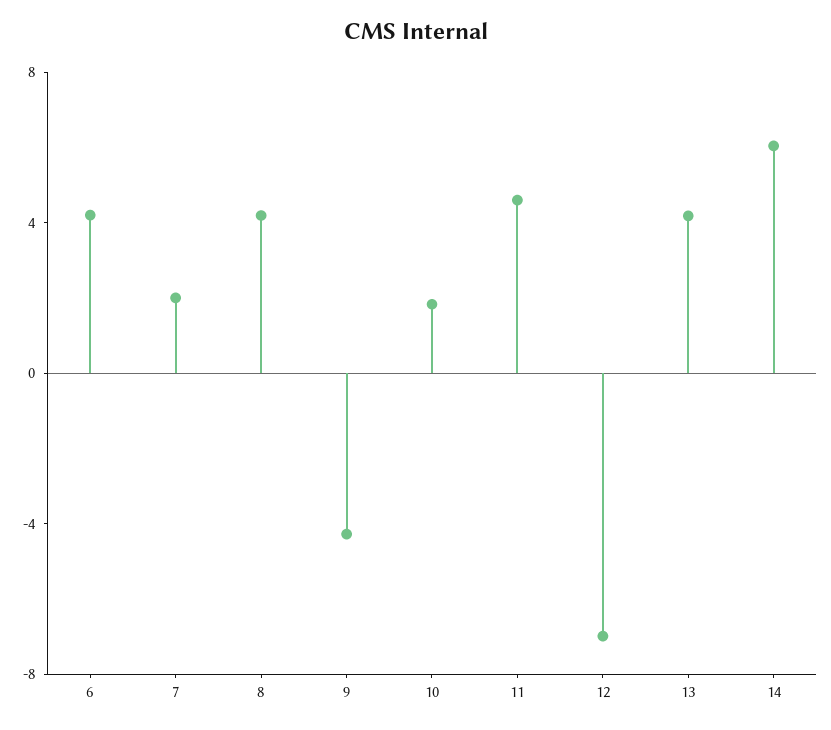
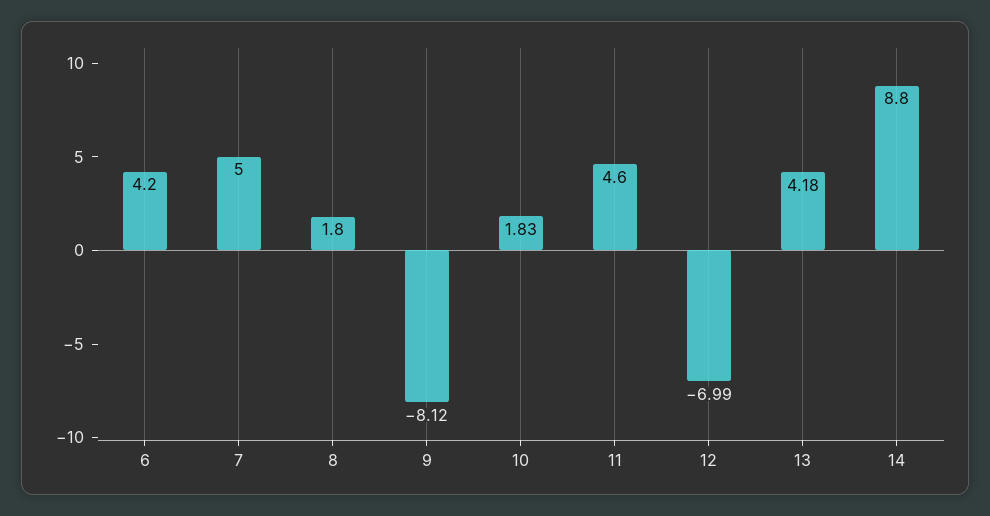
  {
    "6": 4.2,
-   "7": 2,
+   "7": 5,
-   "8": 4,
+   "8": 1.8,
-   "9": -4,
+   "9": -8.12,
    "10": 1.83,
    "11": 4.6,
    "12": -6.99,
    "13": 4.18,
-   "14": 6
+   "14": 8.8
  }

